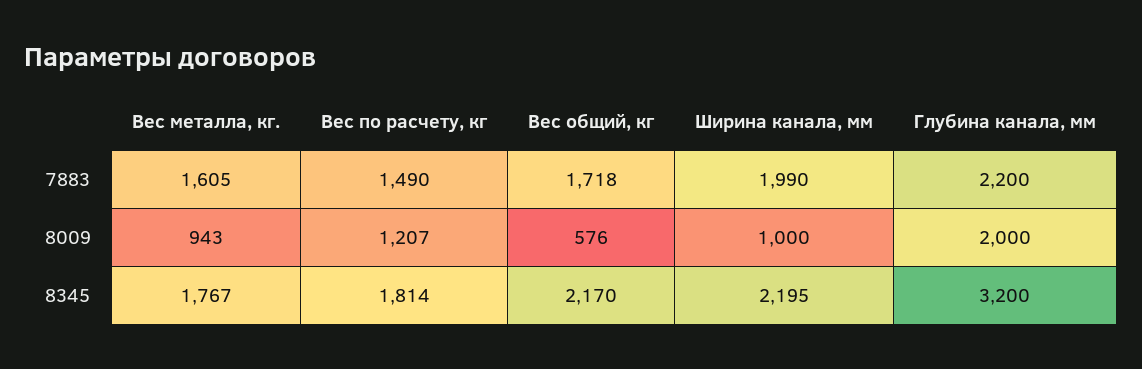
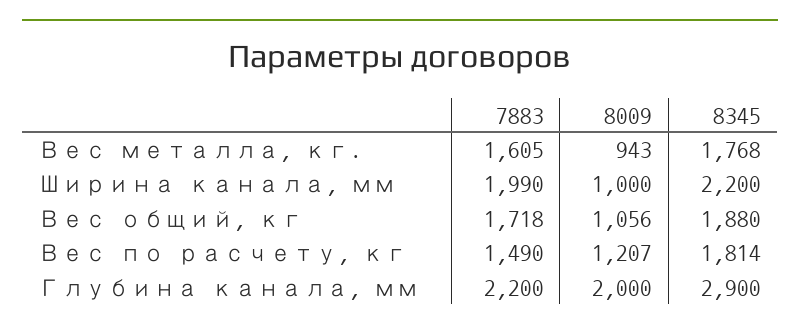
  {
    "Вес металла, кг.": {
      "7883": 1605,
      "8009": 943,
-     "8345": 1767
+     "8345": 1768
    },
    "Вес по расчету, кг": {
      "7883": 1490,
      "8009": 1207,
      "8345": 1814
    },
    "Вес общий, кг": {
      "7883": 1718,
-     "8009": 576,
+     "8009": 1056,
-     "8345": 2170
+     "8345": 1880
    },
    "Ширина канала, мм": {
      "7883": 1990,
      "8009": 1000,
-     "8345": 2195
+     "8345": 2200
    },
    "Глубина канала, мм": {
      "7883": 2200,
      "8009": 2000,
-     "8345": 3200
+     "8345": 2900
    }
  }

